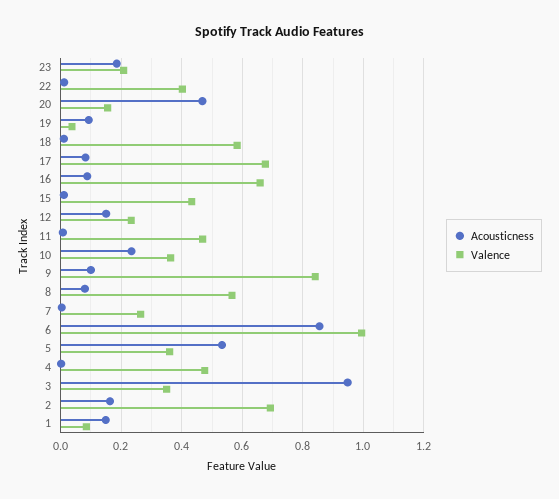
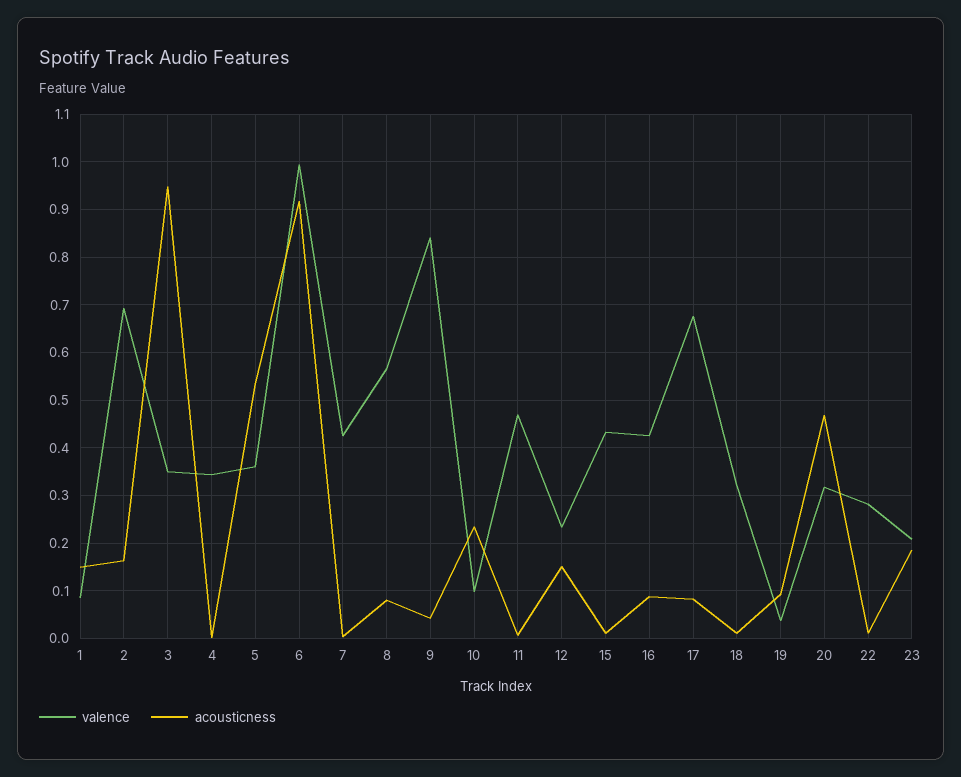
  {
    "Acousticness": {
      "23": 0.18,
      "22": 0.02,
      "20": 0.46,
      "19": 0.1,
      "18": 0.02,
      "17": 0.08,
      "16": 0.08,
      "15": 0.02,
      "12": 0.16,
      "11": 0,
      "10": 0.24,
-     "9": 0.1,
+     "9": 0.04,
      "8": 0.08,
      "7": 0,
-     "6": 0.86,
+     "6": 0.92,
      "5": 0.54,
      "4": 0,
      "3": 0.94,
      "2": 0.16,
      "1": 0.14
    },
    "Valence": {
      "23": 0.2,
-     "22": 0.4,
+     "22": 0.28,
-     "20": 0.16,
+     "20": 0.32,
      "19": 0.04,
-     "18": 0.58,
+     "18": 0.32,
      "17": 0.68,
-     "16": 0.66,
+     "16": 0.42,
      "15": 0.44,
      "12": 0.24,
      "11": 0.46,
-     "10": 0.36,
+     "10": 0.1,
      "9": 0.84,
      "8": 0.56,
-     "7": 0.26,
+     "7": 0.42,
      "6": 1,
      "5": 0.36,
-     "4": 0.48,
+     "4": 0.34,
      "3": 0.36,
      "2": 0.7,
      "1": 0.08
    }
  }

